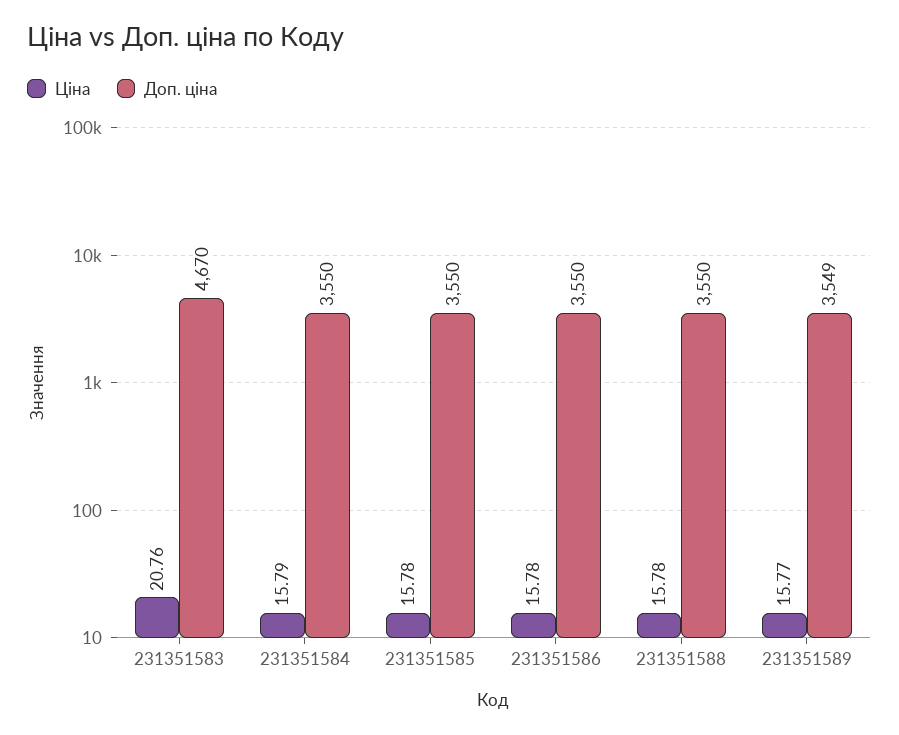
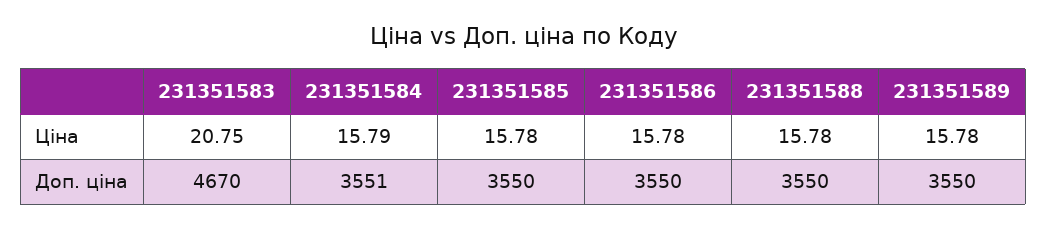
  {
    "Ціна": {
-     "231351583": 20.76,
+     "231351583": 20.75,
      "231351584": 15.79,
      "231351585": 15.78,
      "231351586": 15.78,
      "231351588": 15.78,
-     "231351589": 15.77
+     "231351589": 15.78
    },
    "Доп. ціна": {
      "231351583": 4670,
-     "231351584": 3550,
+     "231351584": 3551,
      "231351585": 3550,
      "231351586": 3550,
      "231351588": 3550,
-     "231351589": 3549
+     "231351589": 3550
    }
  }

